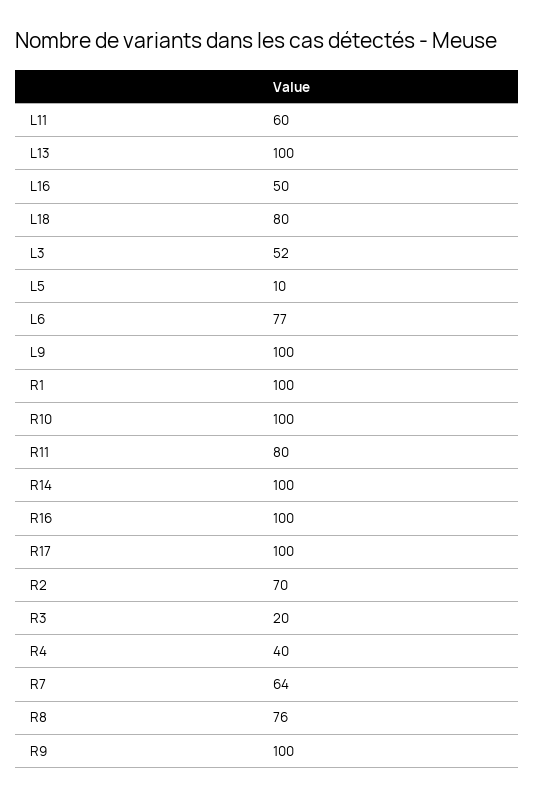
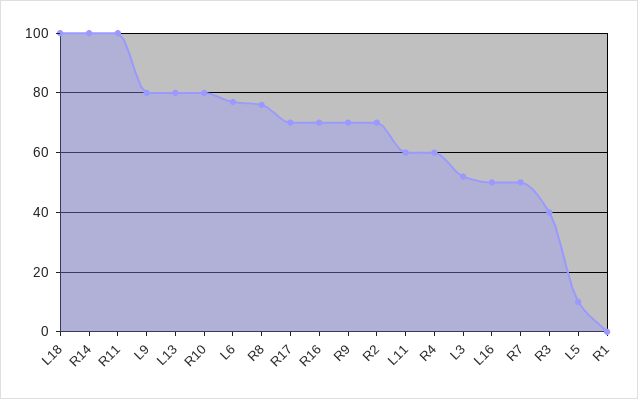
  {
    "L11": 60,
-   "L13": 100,
+   "L13": 80,
    "L16": 50,
-   "L18": 80,
+   "L18": 100,
    "L3": 52,
    "L5": 10,
    "L6": 77,
-   "L9": 100,
+   "L9": 80,
-   "R1": 100,
+   "R1": 0,
-   "R10": 100,
+   "R10": 80,
-   "R11": 80,
+   "R11": 100,
    "R14": 100,
-   "R16": 100,
+   "R16": 70,
-   "R17": 100,
+   "R17": 70,
    "R2": 70,
-   "R3": 20,
+   "R3": 40,
-   "R4": 40,
+   "R4": 60,
-   "R7": 64,
+   "R7": 50,
    "R8": 76,
-   "R9": 100
+   "R9": 70
  }

